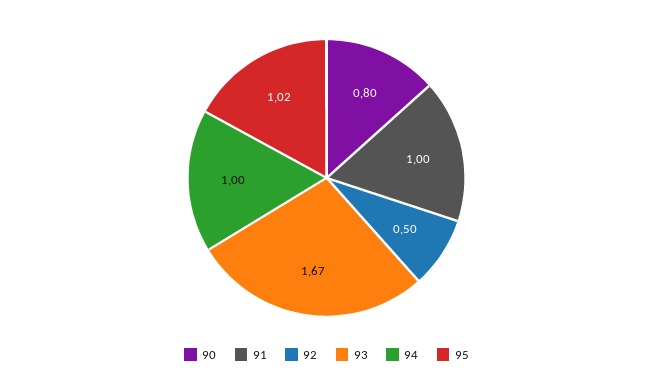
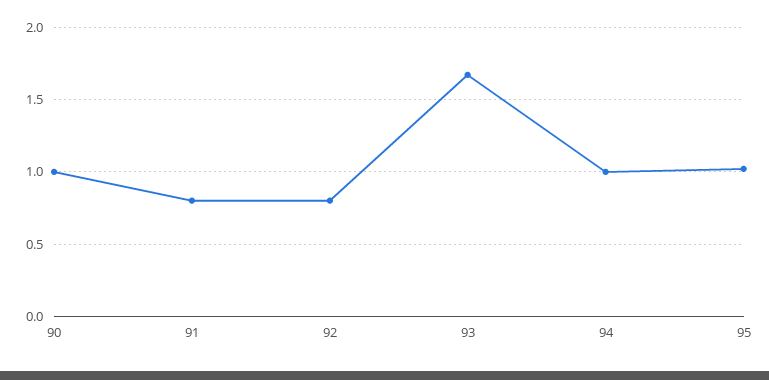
  {
-   "90": 0.8,
+   "90": 1,
-   "91": 1,
+   "91": 0.8,
-   "92": 0.5,
+   "92": 0.8,
    "93": 1.67,
    "94": 1,
    "95": 1.02
  }

